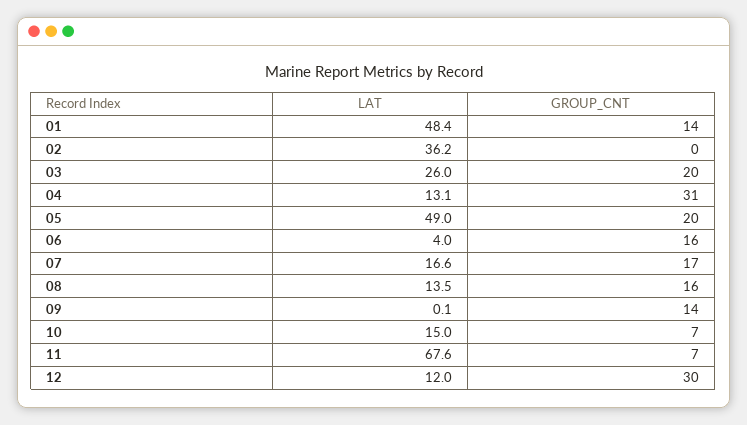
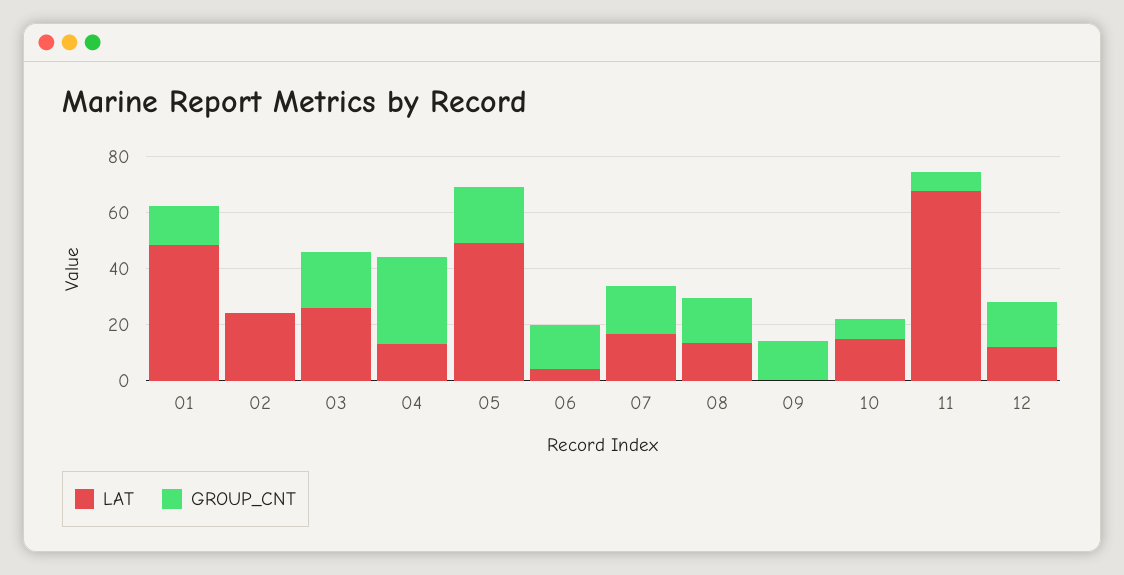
  {
    "LAT": {
      "01": 48.4,
-     "02": 36.2,
+     "02": 25,
      "03": 26,
      "04": 13.1,
      "05": 49,
      "06": 4,
      "07": 16.6,
      "08": 13.5,
      "09": 0.1,
      "10": 15,
      "11": 67.6,
      "12": 12
    },
    "GROUP_CNT": {
      "01": 14,
      "02": 0,
      "03": 20,
      "04": 31,
      "05": 20,
      "06": 16,
      "07": 17,
      "08": 16,
      "09": 14,
      "10": 7,
      "11": 7,
-     "12": 30
+     "12": 15
    }
  }

